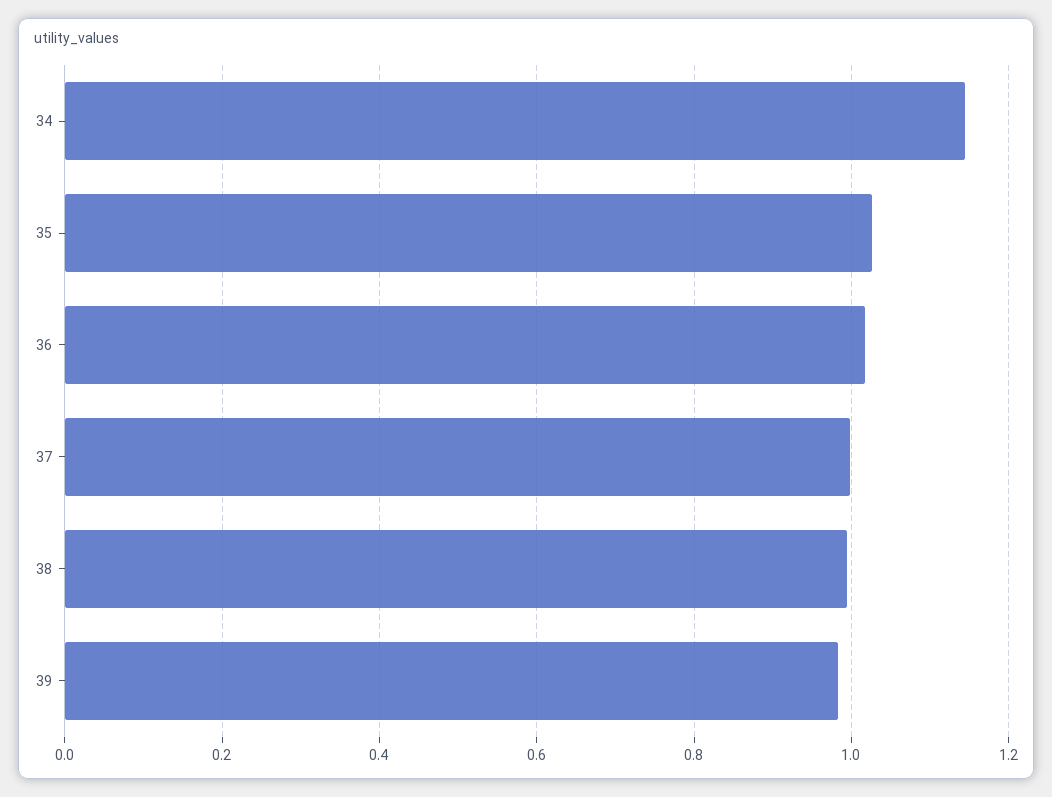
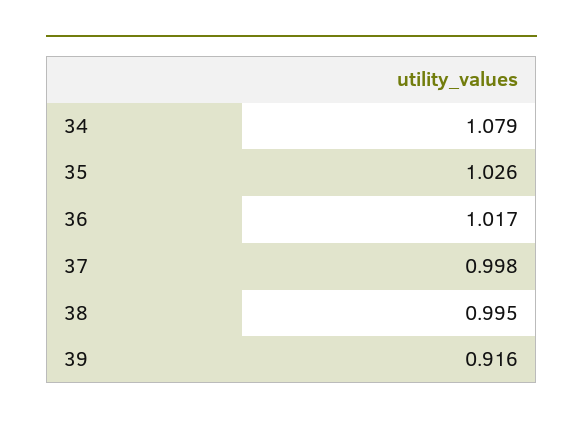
  {
-   "34": 1.14,
+   "34": 1.079,
    "35": 1.026,
    "36": 1.017,
    "37": 0.998,
    "38": 0.995,
-   "39": 0.98
+   "39": 0.916
  }

